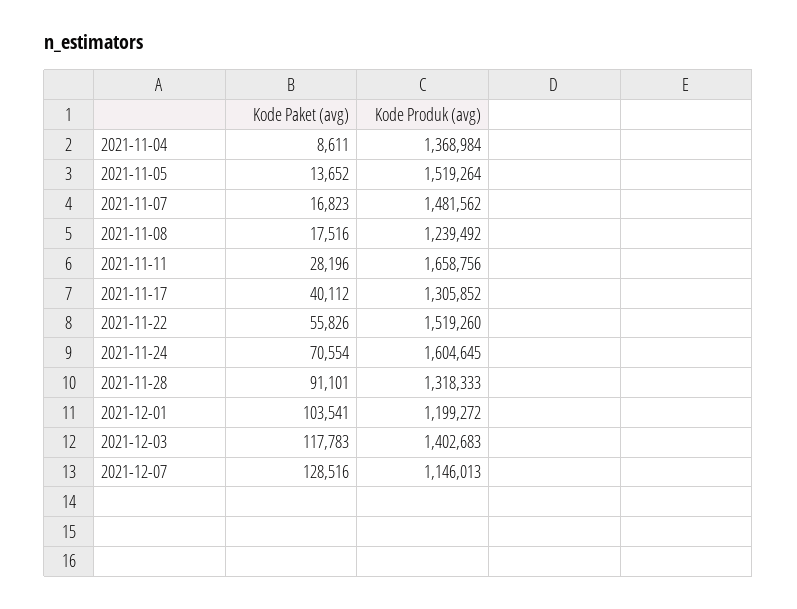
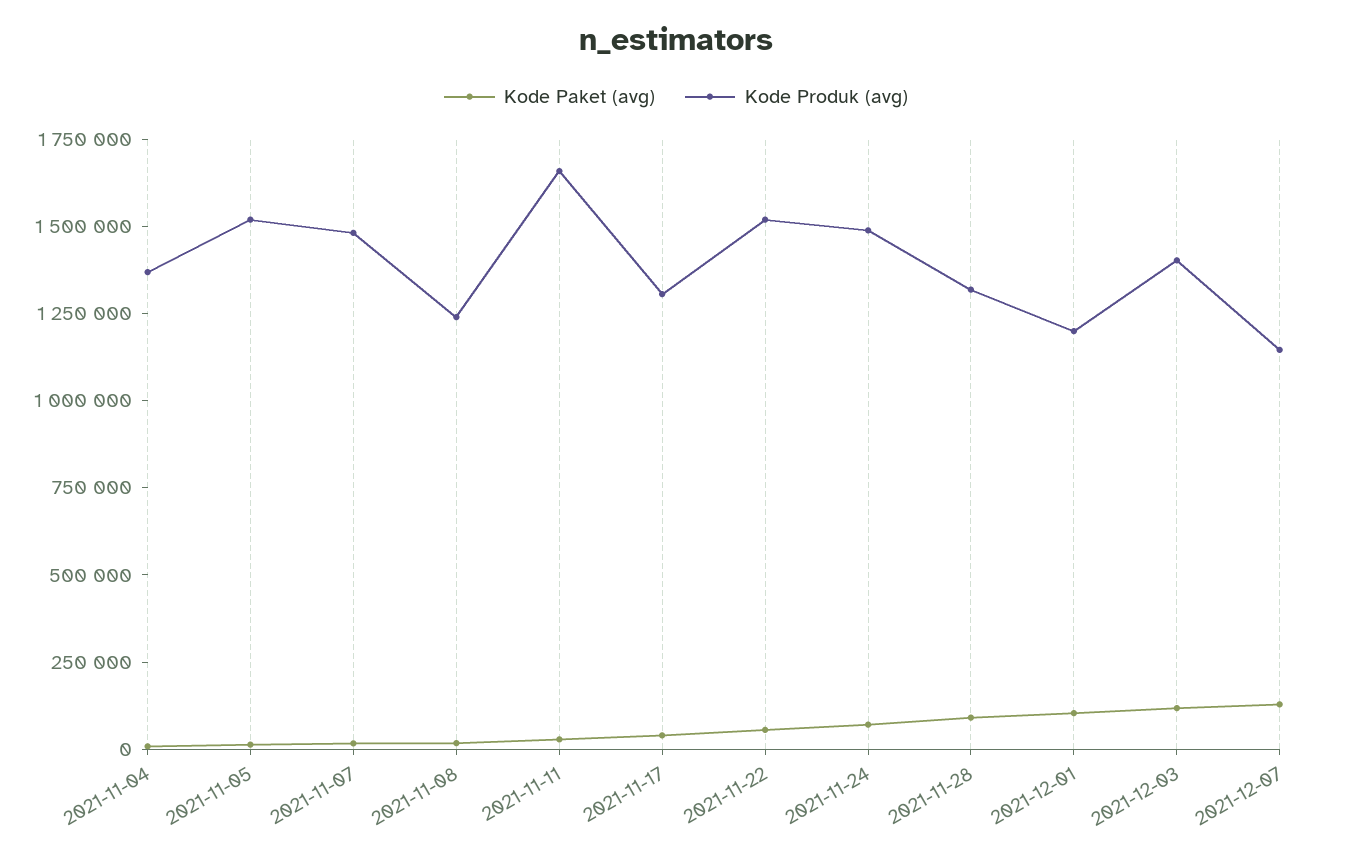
  {
    "Kode Paket (avg)": {
      "2021-11-04": 8611,
      "2021-11-05": 13652,
      "2021-11-07": 16823,
      "2021-11-08": 17516,
      "2021-11-11": 28196,
      "2021-11-17": 40112,
      "2021-11-22": 55826,
      "2021-11-24": 70554,
      "2021-11-28": 91101,
      "2021-12-01": 103541,
      "2021-12-03": 117783,
      "2021-12-07": 128516
    },
    "Kode Produk (avg)": {
      "2021-11-04": 1368984,
      "2021-11-05": 1519264,
      "2021-11-07": 1481562,
      "2021-11-08": 1239492,
      "2021-11-11": 1658756,
      "2021-11-17": 1305852,
      "2021-11-22": 1519260,
-     "2021-11-24": 1604645,
+     "2021-11-24": 1500000,
      "2021-11-28": 1318333,
      "2021-12-01": 1199272,
      "2021-12-03": 1402683,
      "2021-12-07": 1146013
    }
  }

